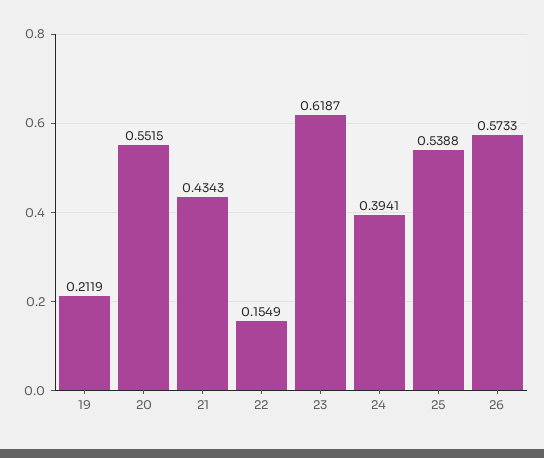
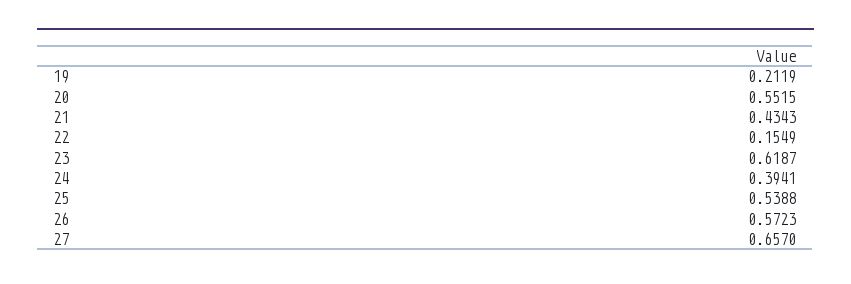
  {
    "19": 0.2119,
    "20": 0.5515,
    "21": 0.4343,
    "22": 0.1549,
    "23": 0.6187,
    "24": 0.3941,
    "25": 0.5388,
-   "26": 0.5733
+   "26": 0.5723,
+   "27": 0.657
  }

